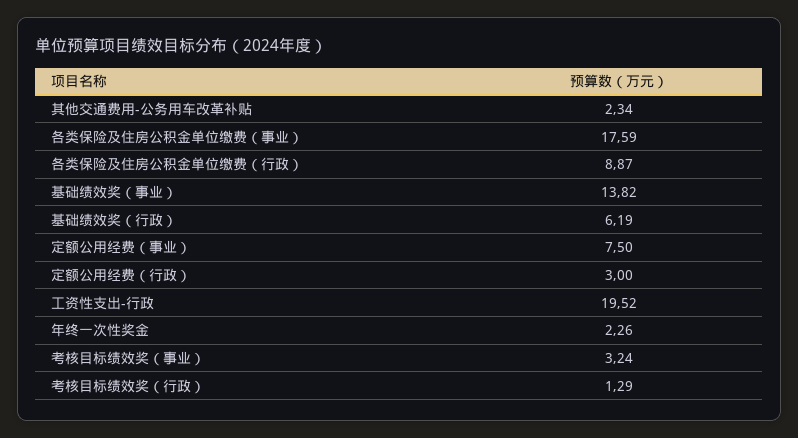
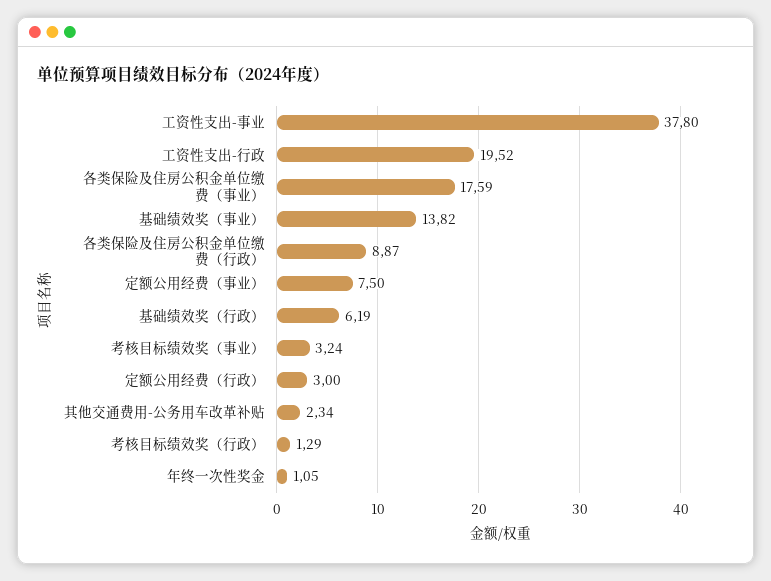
  {
    "其他交通费用-公务用车改革补贴": 2.34,
    "各类保险及住房公积金单位缴费（事业）": 17.59,
    "各类保险及住房公积金单位缴费（行政）": 8.87,
    "基础绩效奖（事业）": 13.82,
    "基础绩效奖（行政）": 6.19,
    "定额公用经费（事业）": 7.5,
    "定额公用经费（行政）": 3,
    "工资性支出-行政": 19.52,
-   "年终一次性奖金": 2.26,
+   "年终一次性奖金": 1.05,
    "考核目标绩效奖（事业）": 3.24,
-   "考核目标绩效奖（行政）": 1.29
+   "考核目标绩效奖（行政）": 1.29,
+   "工资性支出-事业": 37.8
  }

